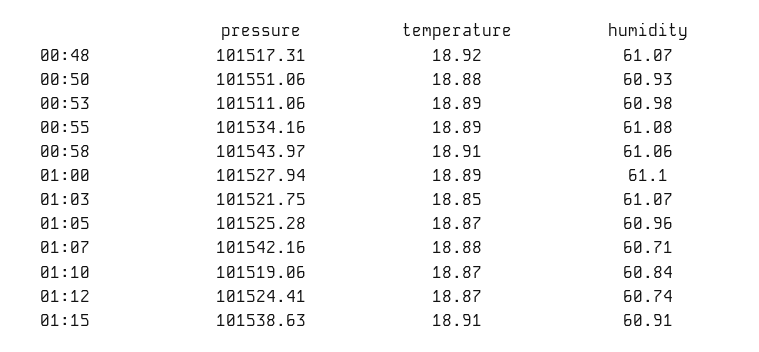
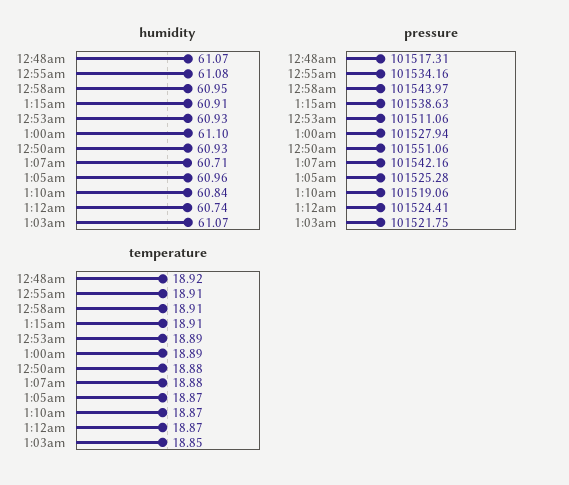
  {
    "pressure": {
      "00:48": 101517.31,
      "00:50": 101551.06,
      "00:53": 101511.06,
      "00:55": 101534.16,
      "00:58": 101543.97,
      "01:00": 101527.94,
      "01:03": 101521.75,
      "01:05": 101525.28,
      "01:07": 101542.16,
      "01:10": 101519.06,
      "01:12": 101524.41,
      "01:15": 101538.63
    },
    "temperature": {
      "00:48": 18.92,
      "00:50": 18.88,
      "00:53": 18.89,
-     "00:55": 18.89,
+     "00:55": 18.91,
      "00:58": 18.91,
      "01:00": 18.89,
      "01:03": 18.85,
      "01:05": 18.87,
      "01:07": 18.88,
      "01:10": 18.87,
      "01:12": 18.87,
      "01:15": 18.91
    },
    "humidity": {
      "00:48": 61.07,
      "00:50": 60.93,
-     "00:53": 60.98,
+     "00:53": 60.93,
      "00:55": 61.08,
-     "00:58": 61.06,
+     "00:58": 60.95,
      "01:00": 61.1,
      "01:03": 61.07,
      "01:05": 60.96,
      "01:07": 60.71,
      "01:10": 60.84,
      "01:12": 60.74,
      "01:15": 60.91
    }
  }

